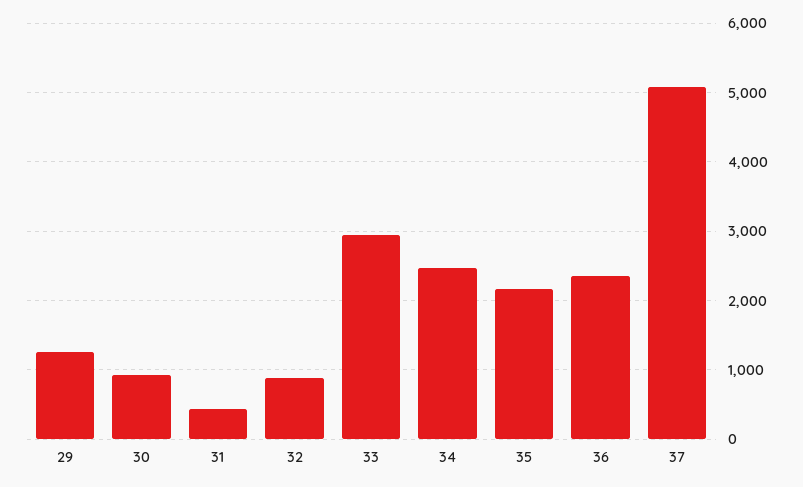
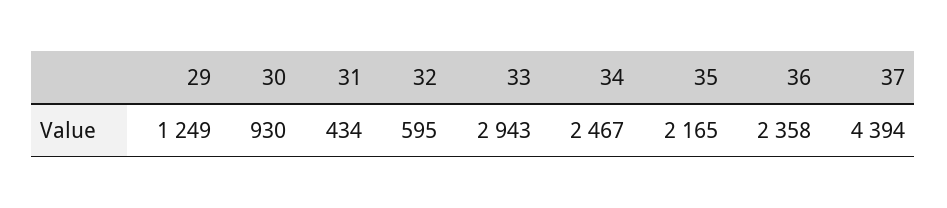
  {
    "29": 1249,
    "30": 930,
    "31": 434,
-   "32": 900,
+   "32": 595,
    "33": 2943,
    "34": 2467,
    "35": 2165,
    "36": 2358,
-   "37": 5100
+   "37": 4394
  }

